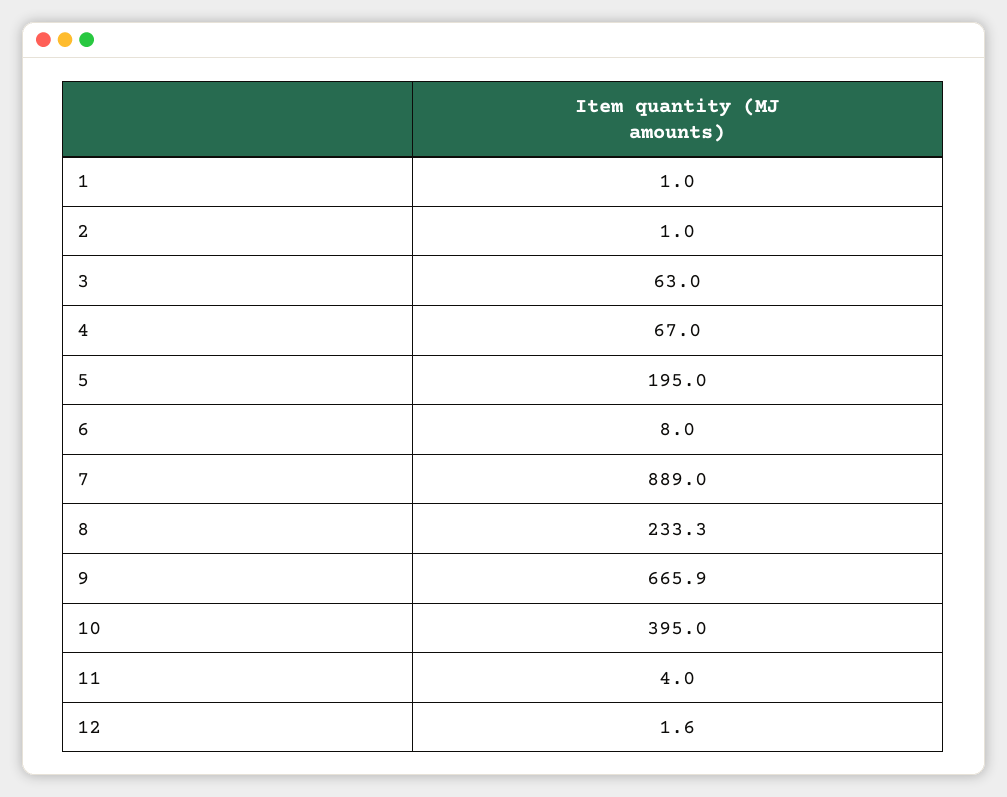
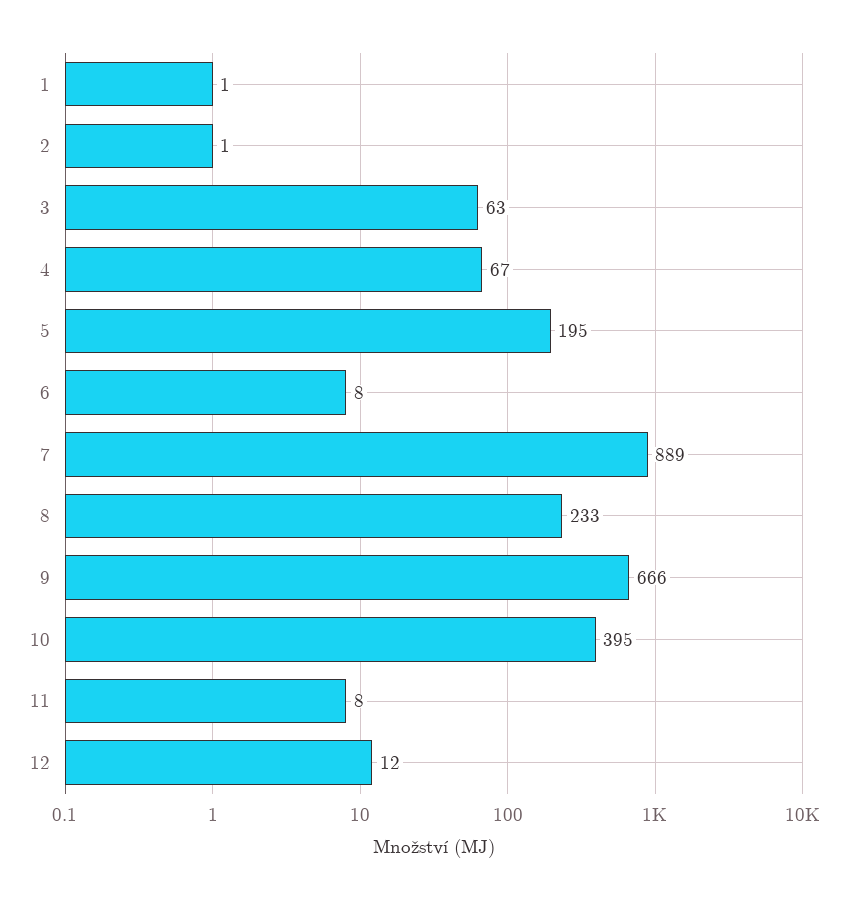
  {
    "1": 1,
    "2": 1,
    "3": 63,
    "4": 67,
    "5": 195,
    "6": 8,
    "7": 889,
    "8": 233.3,
    "9": 665.9,
    "10": 395,
-   "11": 4,
+   "11": 8,
-   "12": 1.6
+   "12": 12
  }

